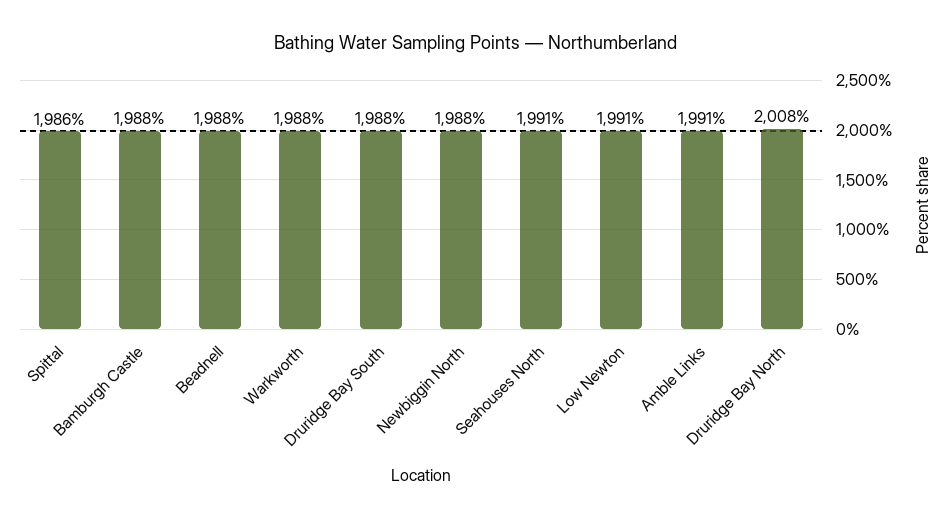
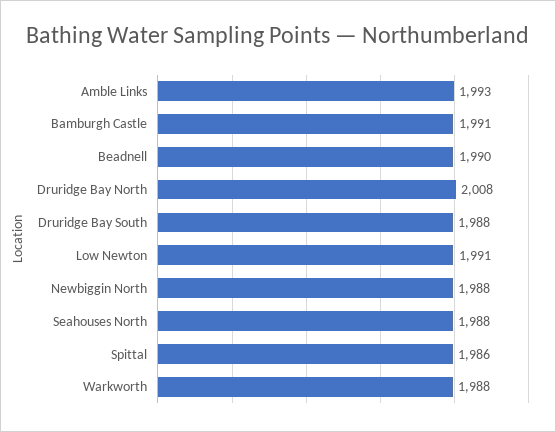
  {
    "Spittal": 1986,
-   "Bamburgh Castle": 1988,
+   "Bamburgh Castle": 1991,
-   "Beadnell": 1988,
+   "Beadnell": 1990,
    "Warkworth": 1988,
    "Druridge Bay South": 1988,
    "Newbiggin North": 1988,
-   "Seahouses North": 1991,
+   "Seahouses North": 1988,
    "Low Newton": 1991,
-   "Amble Links": 1991,
+   "Amble Links": 1993,
    "Druridge Bay North": 2008
  }

